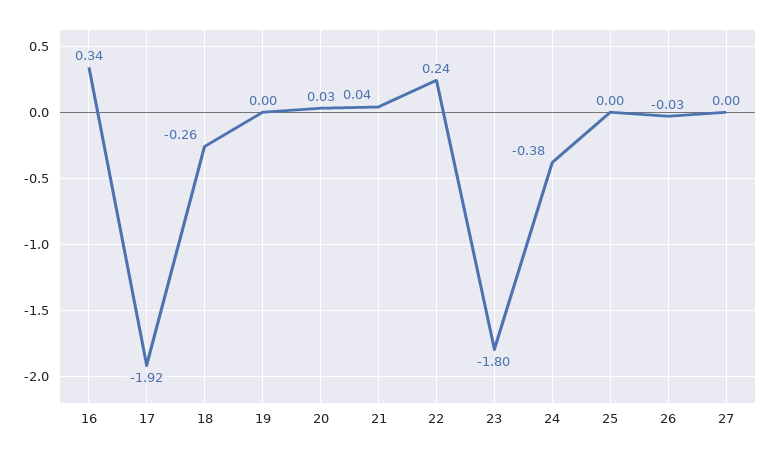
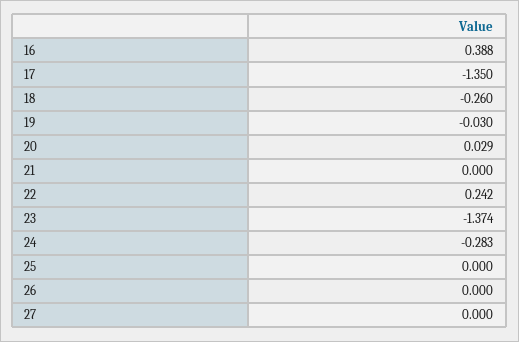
  {
-   "16": 0.34,
+   "16": 0.388,
-   "17": -1.92,
+   "17": -1.35,
    "18": -0.26,
-   "19": 0,
+   "19": -0.03,
    "20": 0.029,
-   "21": 0.04,
+   "21": 0,
    "22": 0.242,
-   "23": -1.8,
+   "23": -1.374,
-   "24": -0.38,
+   "24": -0.283,
    "25": 0,
-   "26": -0.03,
+   "26": 0,
    "27": 0
  }

